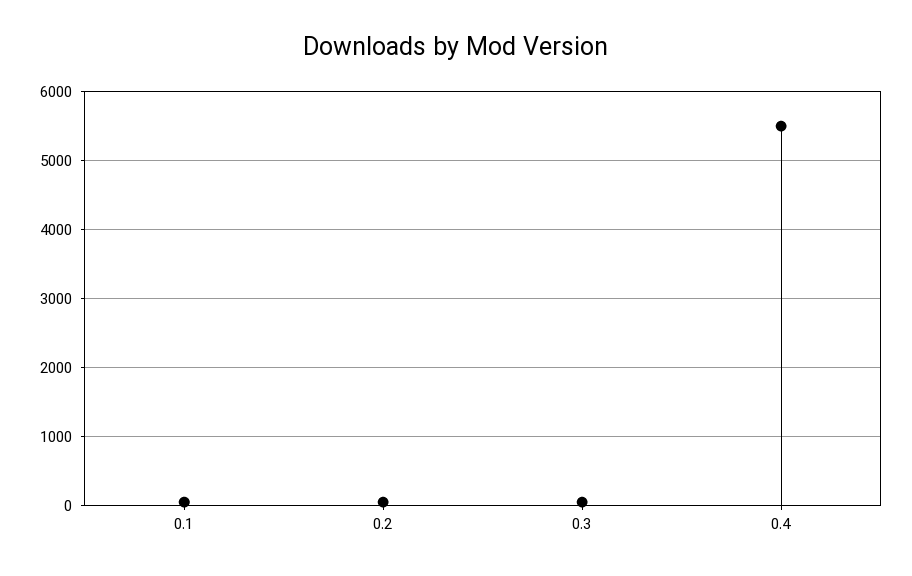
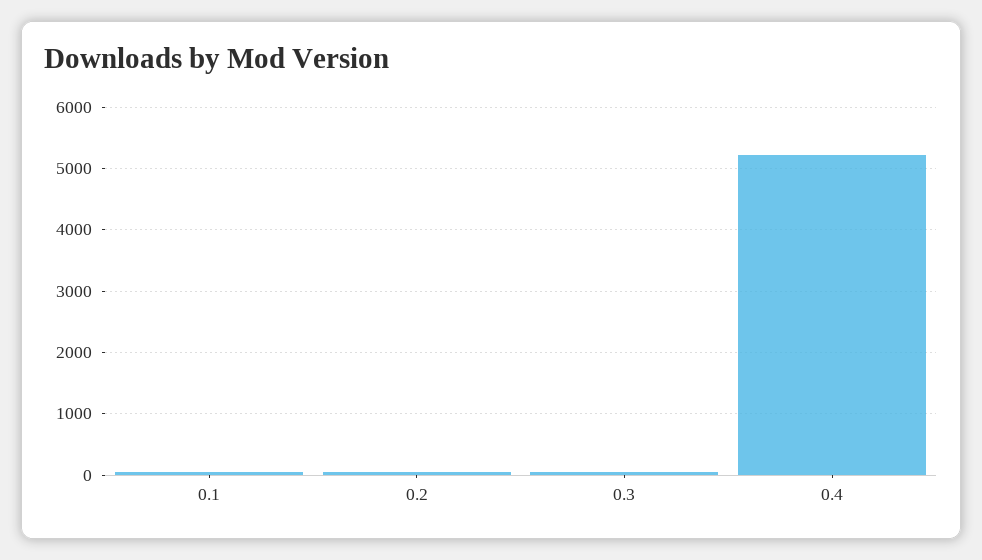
  {
    "0.1": 100,
    "0.2": 100,
    "0.3": 100,
-   "0.4": 5500
+   "0.4": 5200
  }

